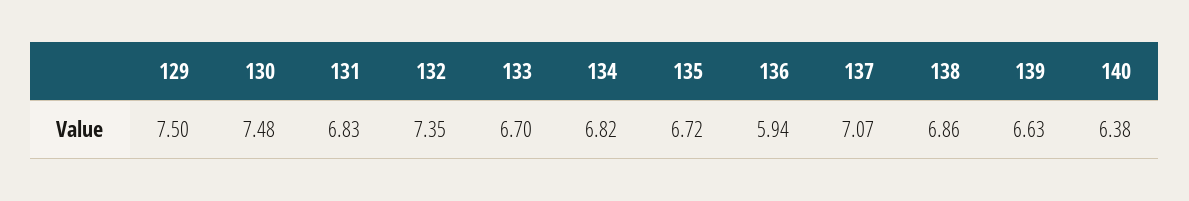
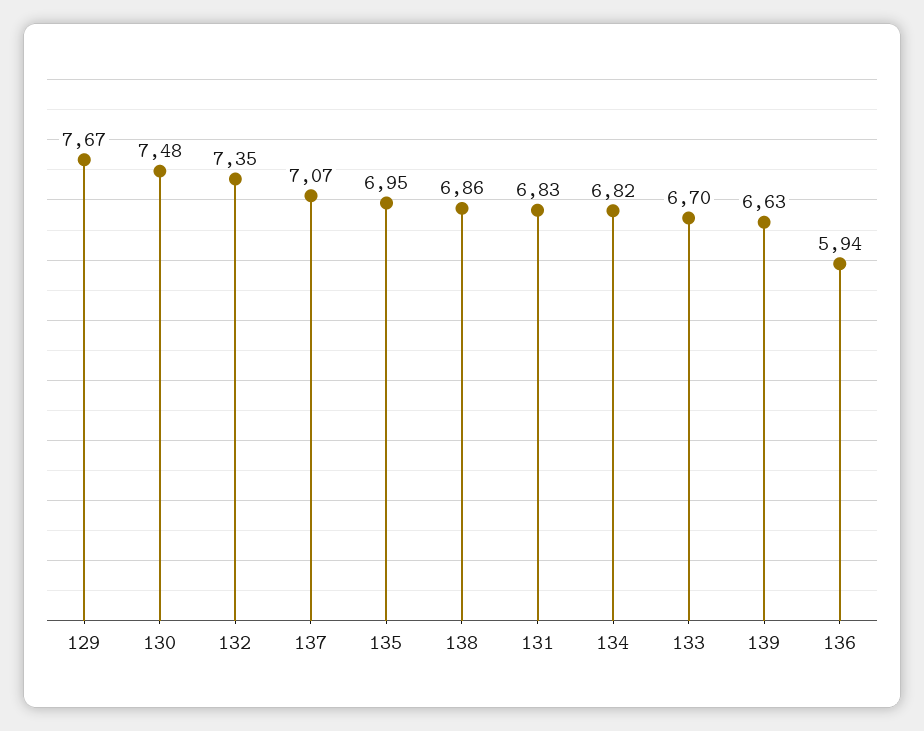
  {
-   "129": 7.5,
+   "129": 7.67,
    "130": 7.48,
    "131": 6.83,
    "132": 7.35,
    "133": 6.7,
    "134": 6.82,
-   "135": 6.72,
+   "135": 6.95,
    "136": 5.94,
    "137": 7.07,
    "138": 6.86,
-   "139": 6.63,
+   "139": 6.63
-   "140": 6.38
  }

